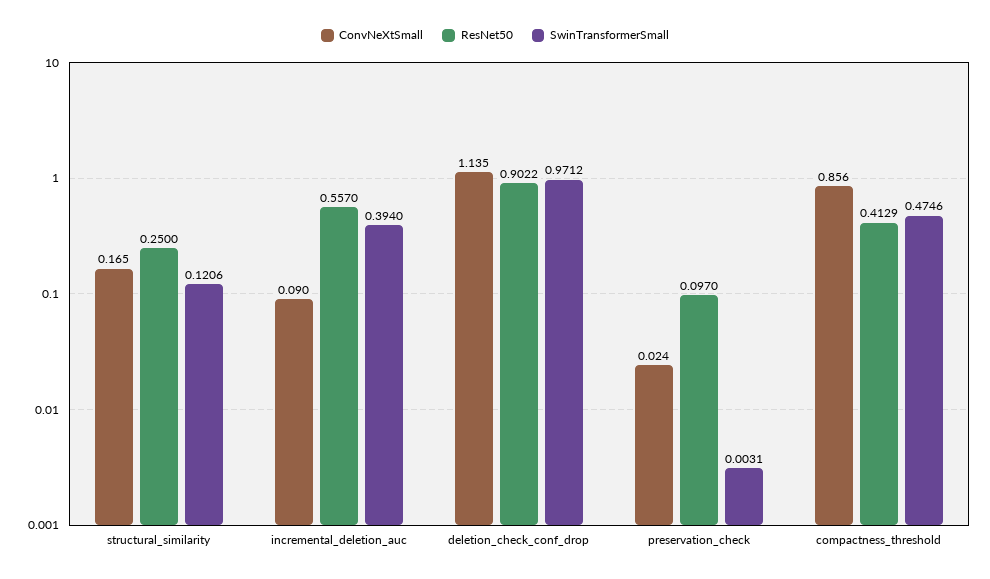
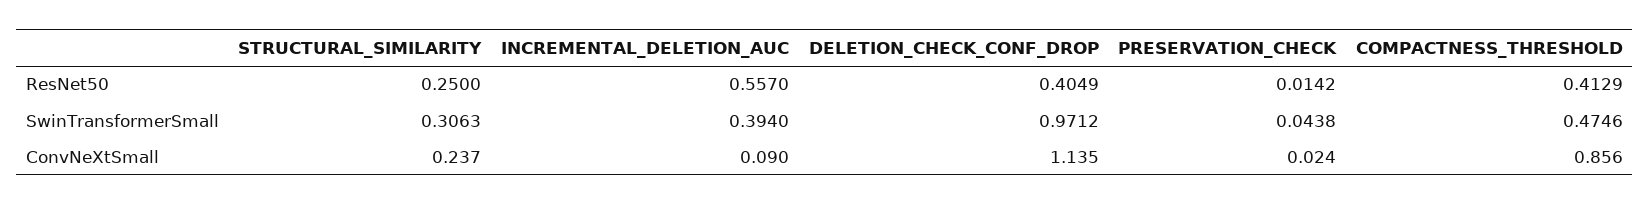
  {
    "ConvNeXtSmall": {
-     "structural_similarity": 0.165,
+     "structural_similarity": 0.237,
      "incremental_deletion_auc": 0.09,
      "deletion_check_conf_drop": 1.135,
      "preservation_check": 0.024,
      "compactness_threshold": 0.856
    },
    "ResNet50": {
      "structural_similarity": 0.25,
      "incremental_deletion_auc": 0.557,
-     "deletion_check_conf_drop": 0.9022,
+     "deletion_check_conf_drop": 0.4049,
-     "preservation_check": 0.097,
+     "preservation_check": 0.0142,
      "compactness_threshold": 0.4129
    },
    "SwinTransformerSmall": {
-     "structural_similarity": 0.1206,
+     "structural_similarity": 0.3063,
      "incremental_deletion_auc": 0.394,
      "deletion_check_conf_drop": 0.9712,
-     "preservation_check": 0.0031,
+     "preservation_check": 0.0438,
      "compactness_threshold": 0.4746
    }
  }

